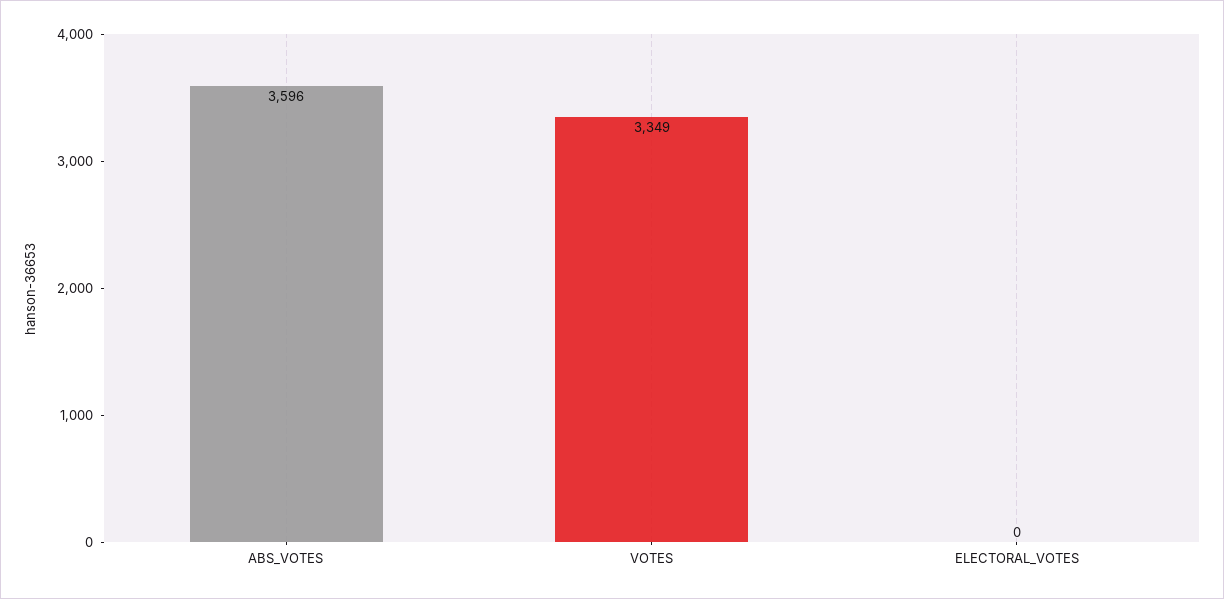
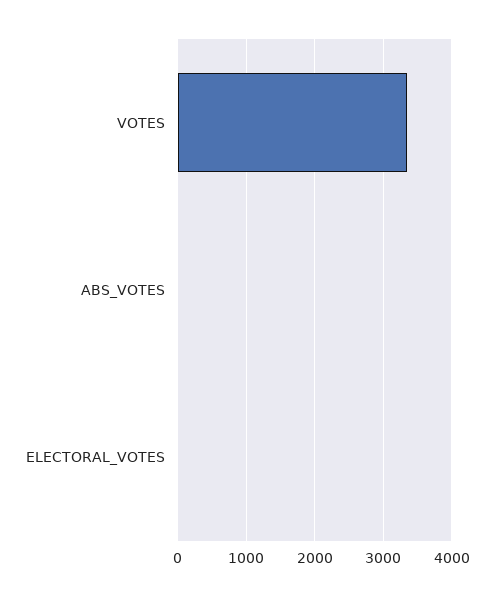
  {
-   "ABS_VOTES": 3596,
+   "ABS_VOTES": 0,
    "VOTES": 3349,
    "ELECTORAL_VOTES": 0
  }

